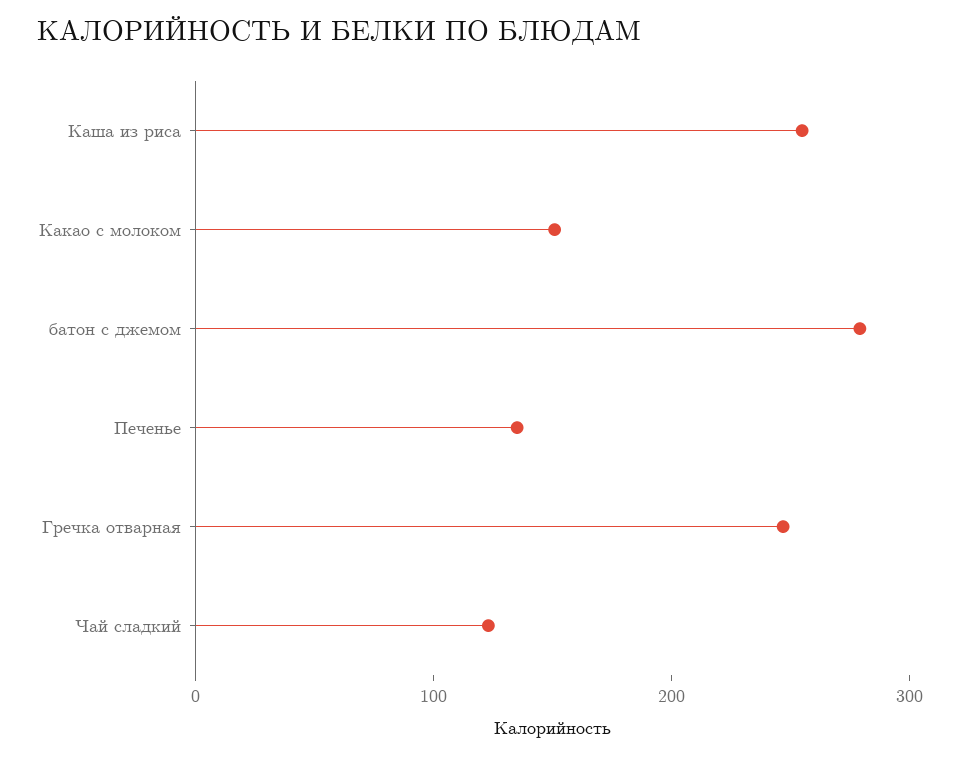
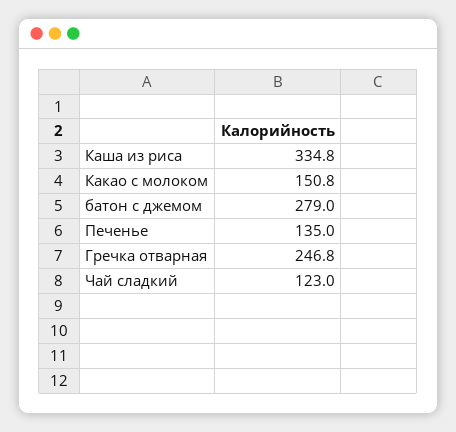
  {
-   "Каша из риса": 260,
+   "Каша из риса": 334.8,
    "Какао с молоком": 150.8,
    "батон с джемом": 279,
    "Печенье": 135,
    "Гречка отварная": 246.8,
    "Чай сладкий": 123
  }

